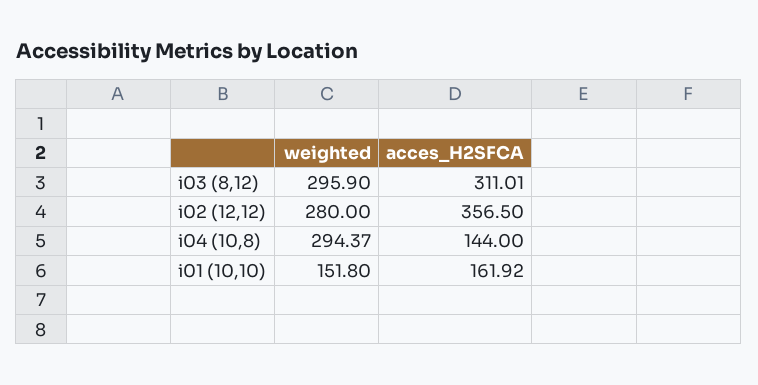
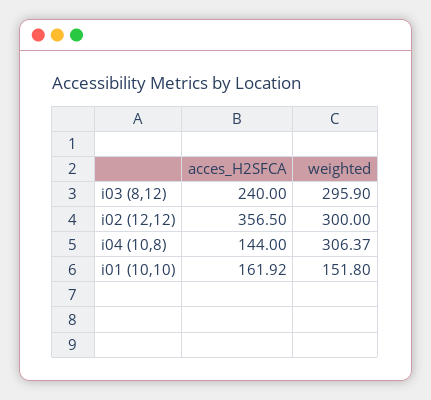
  {
    "weighted": {
      "i03 (8,12)": 295.9,
-     "i02 (12,12)": 280,
+     "i02 (12,12)": 300,
-     "i04 (10,8)": 294.37,
+     "i04 (10,8)": 306.37,
      "i01 (10,10)": 151.8
    },
    "acces_H2SFCA": {
-     "i03 (8,12)": 311.01,
+     "i03 (8,12)": 240,
      "i02 (12,12)": 356.5,
      "i04 (10,8)": 144,
      "i01 (10,10)": 161.92
    }
  }

